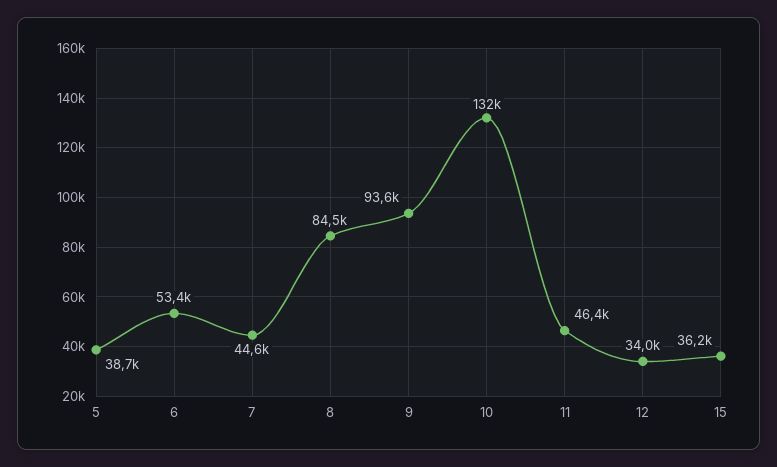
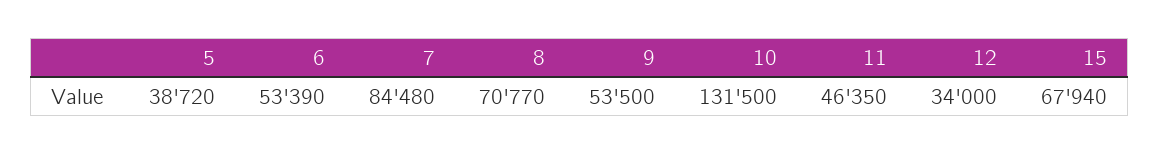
  {
    "5": 38720,
    "6": 53390,
-   "7": 44600,
+   "7": 84480,
-   "8": 84500,
+   "8": 70770,
-   "9": 93600,
+   "9": 53500,
    "10": 131500,
    "11": 46350,
    "12": 34000,
-   "15": 36200
+   "15": 67940
  }

